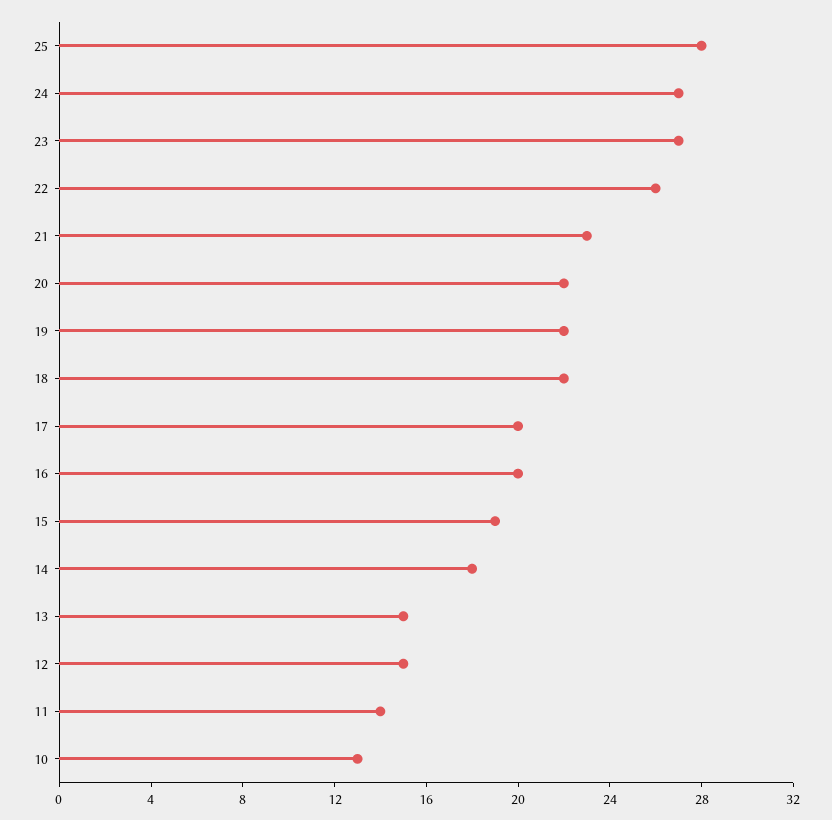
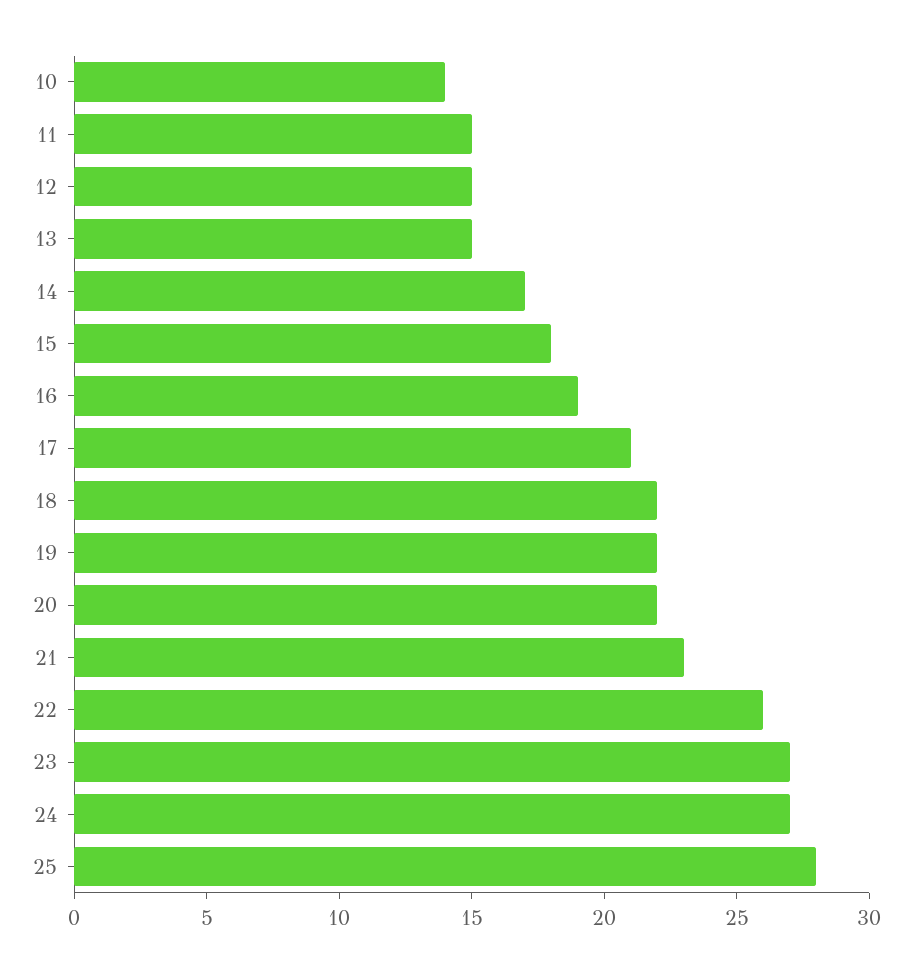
  {
    "25": 28,
    "24": 27,
    "23": 27,
    "22": 26,
    "21": 23,
    "20": 22,
    "19": 22,
    "18": 22,
-   "17": 20,
+   "17": 21,
-   "16": 20,
+   "16": 19,
-   "15": 19,
+   "15": 18,
-   "14": 18,
+   "14": 17,
    "13": 15,
    "12": 15,
-   "11": 14,
+   "11": 15,
-   "10": 13
+   "10": 14
  }

